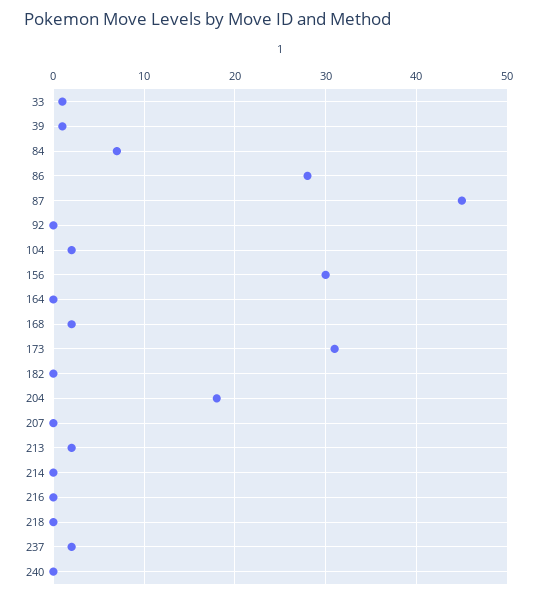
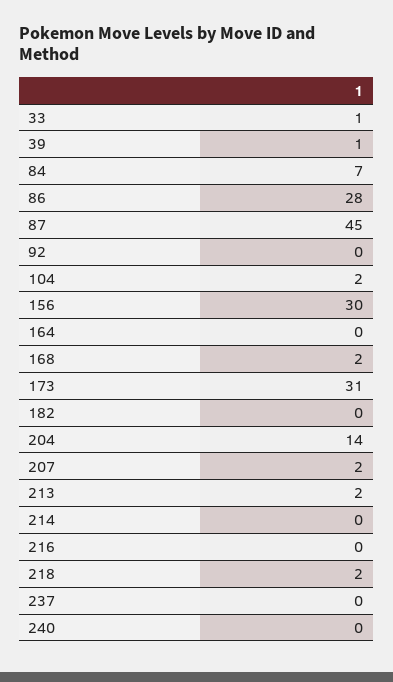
  {
    "33": 1,
    "39": 1,
    "84": 7,
    "86": 28,
    "87": 45,
    "92": 0,
    "104": 2,
    "156": 30,
    "164": 0,
    "168": 2,
    "173": 31,
    "182": 0,
-   "204": 18,
+   "204": 14,
-   "207": 0,
+   "207": 2,
    "213": 2,
    "214": 0,
    "216": 0,
-   "218": 0,
+   "218": 2,
-   "237": 2,
+   "237": 0,
    "240": 0
  }

